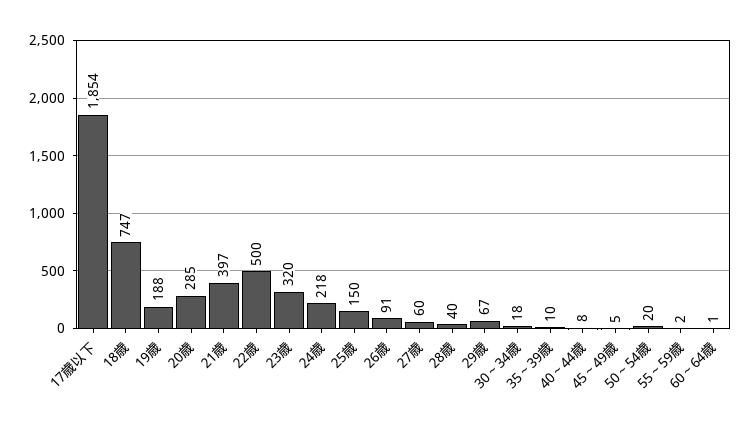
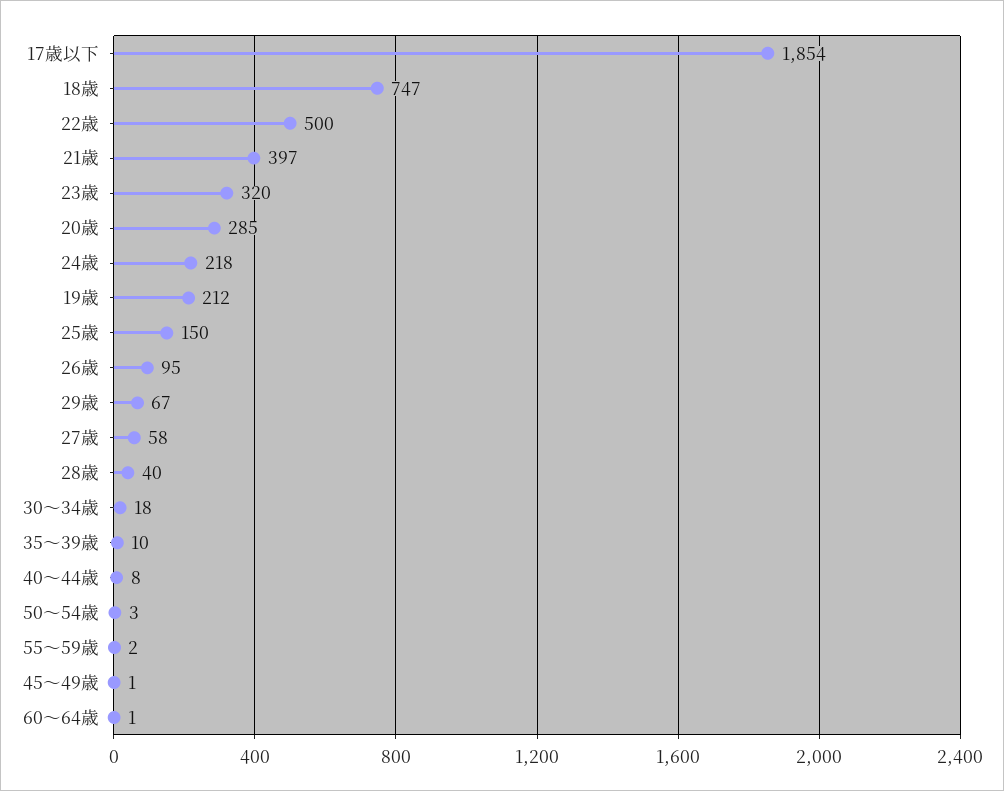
  {
    "17歳以下": 1854,
    "18歳": 747,
-   "19歳": 188,
+   "19歳": 212,
    "20歳": 285,
    "21歳": 397,
    "22歳": 500,
    "23歳": 320,
    "24歳": 218,
    "25歳": 150,
-   "26歳": 91,
+   "26歳": 95,
-   "27歳": 60,
+   "27歳": 58,
    "28歳": 40,
    "29歳": 67,
    "30～34歳": 18,
    "35～39歳": 10,
    "40～44歳": 8,
-   "45～49歳": 5,
+   "45～49歳": 1,
-   "50～54歳": 20,
+   "50～54歳": 3,
    "55～59歳": 2,
    "60～64歳": 1
  }

